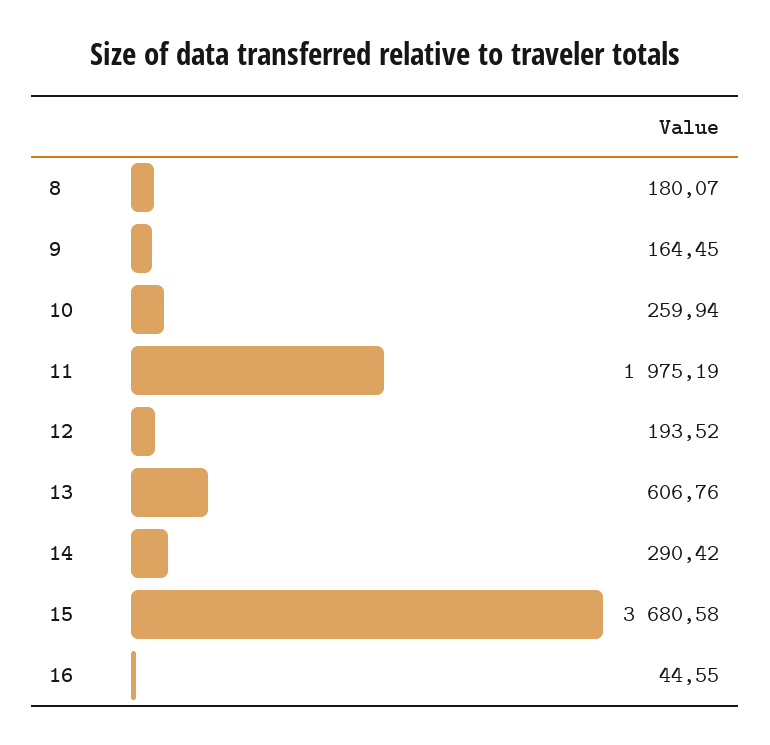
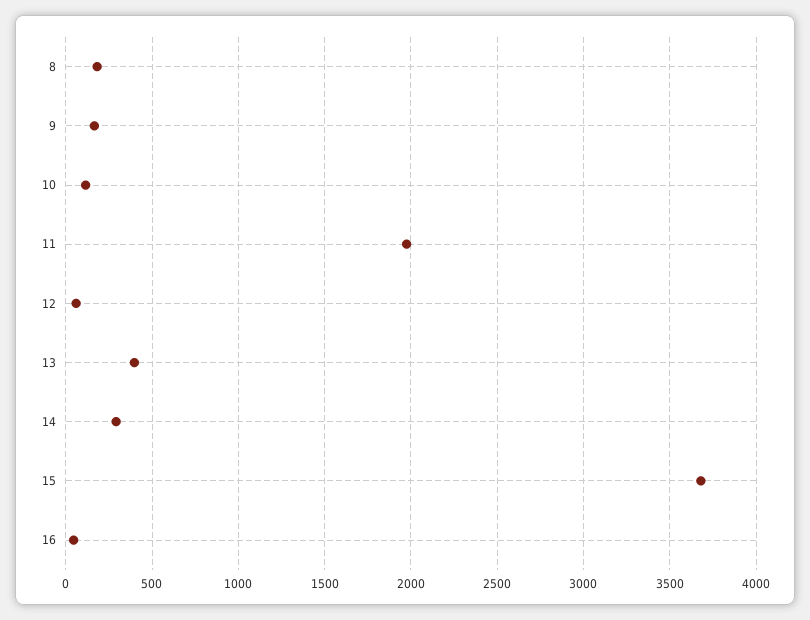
  {
    "8": 180.07,
    "9": 164.45,
-   "10": 259.94,
+   "10": 100,
    "11": 1975.19,
-   "12": 193.52,
+   "12": 50,
-   "13": 606.76,
+   "13": 400,
    "14": 290.42,
    "15": 3680.58,
    "16": 44.55
  }

